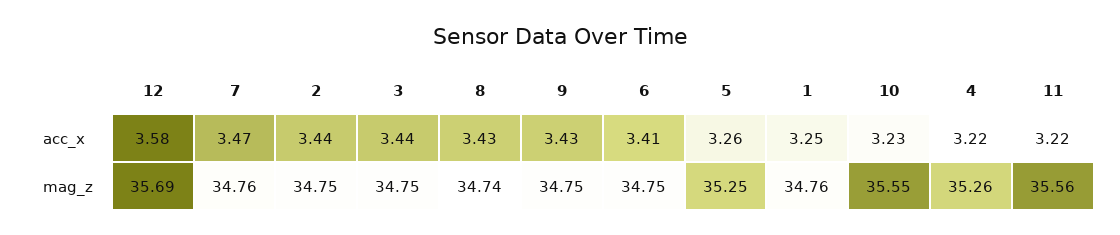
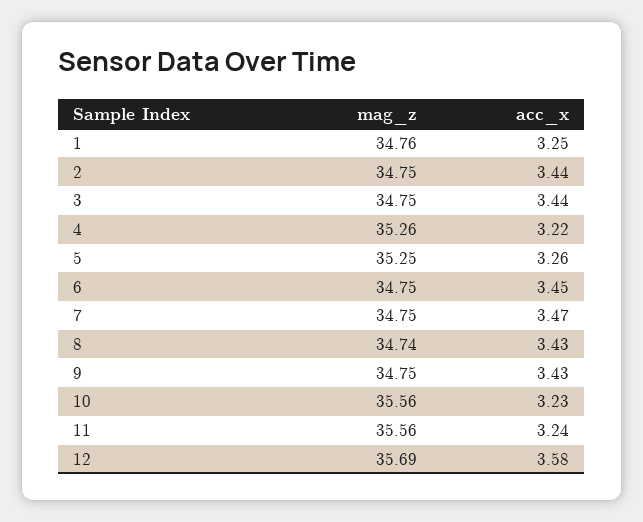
  {
    "12": {
      "acc_x": 3.58,
      "mag_z": 35.69
    },
    "7": {
      "acc_x": 3.47,
-     "mag_z": 34.76
+     "mag_z": 34.75
    },
    "2": {
      "acc_x": 3.44,
      "mag_z": 34.75
    },
    "3": {
      "acc_x": 3.44,
      "mag_z": 34.75
    },
    "8": {
      "acc_x": 3.43,
      "mag_z": 34.74
    },
    "9": {
      "acc_x": 3.43,
      "mag_z": 34.75
    },
    "6": {
-     "acc_x": 3.41,
+     "acc_x": 3.45,
      "mag_z": 34.75
    },
    "5": {
      "acc_x": 3.26,
      "mag_z": 35.25
    },
    "1": {
      "acc_x": 3.25,
      "mag_z": 34.76
    },
    "10": {
      "acc_x": 3.23,
-     "mag_z": 35.55
+     "mag_z": 35.56
    },
    "4": {
      "acc_x": 3.22,
      "mag_z": 35.26
    },
    "11": {
-     "acc_x": 3.22,
+     "acc_x": 3.24,
      "mag_z": 35.56
    }
  }

